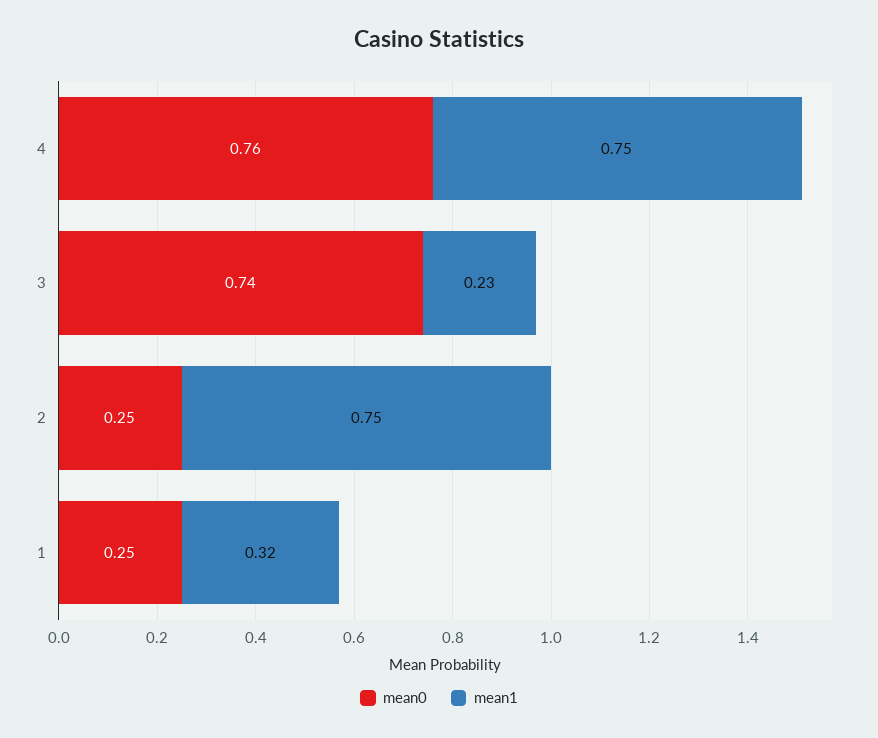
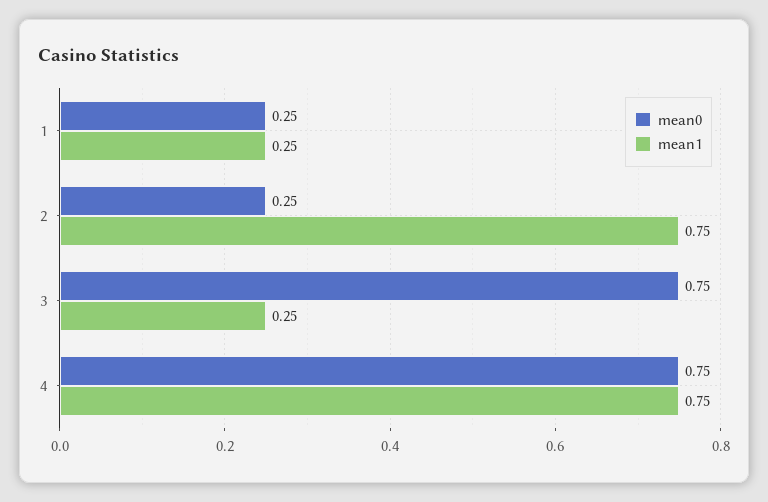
  {
    "mean0": {
-     "4": 0.76,
+     "4": 0.75,
-     "3": 0.74,
+     "3": 0.75,
      "2": 0.25,
      "1": 0.25
    },
    "mean1": {
      "4": 0.75,
-     "3": 0.23,
+     "3": 0.25,
      "2": 0.75,
-     "1": 0.32
+     "1": 0.25
    }
  }

